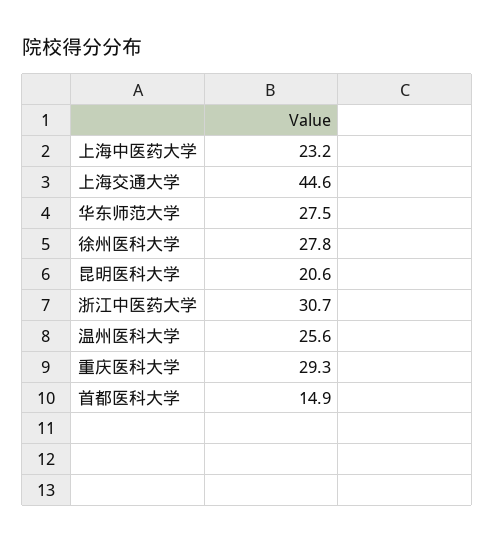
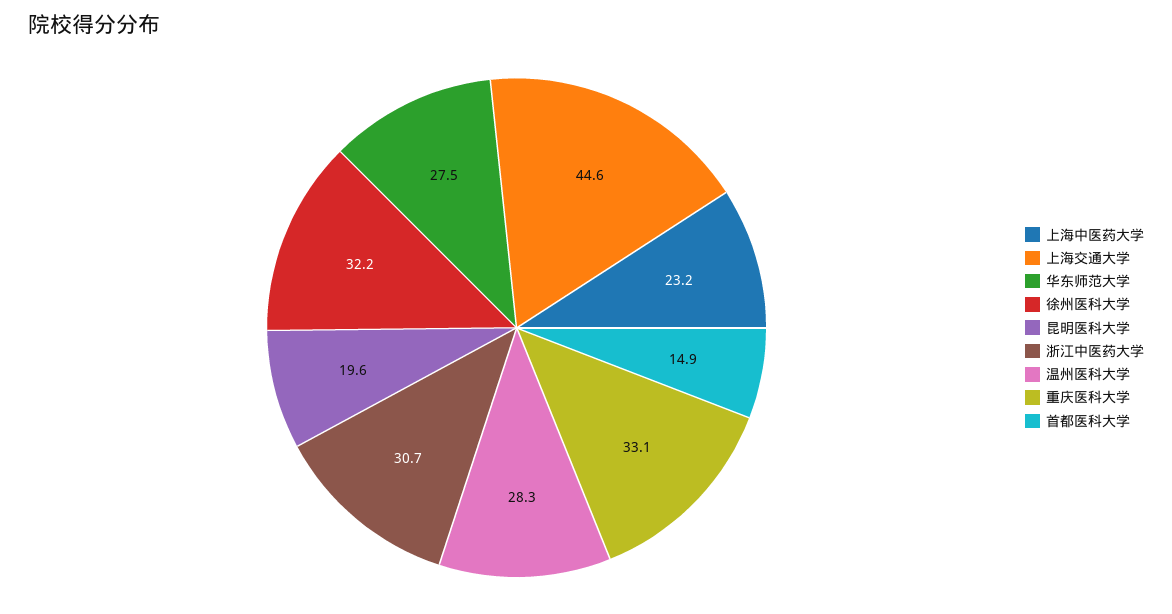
  {
    "上海中医药大学": 23.2,
    "上海交通大学": 44.6,
    "华东师范大学": 27.5,
-   "徐州医科大学": 27.8,
+   "徐州医科大学": 32.2,
-   "昆明医科大学": 20.6,
+   "昆明医科大学": 19.6,
    "浙江中医药大学": 30.7,
-   "温州医科大学": 25.6,
+   "温州医科大学": 28.3,
-   "重庆医科大学": 29.3,
+   "重庆医科大学": 33.1,
    "首都医科大学": 14.9
  }

